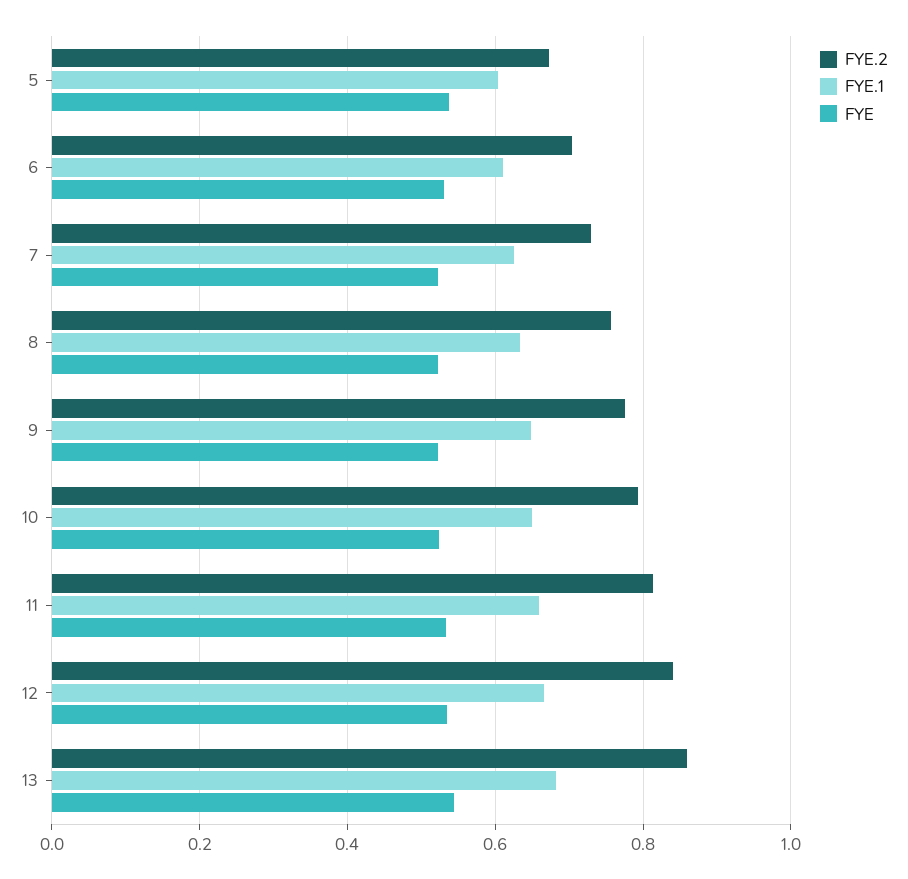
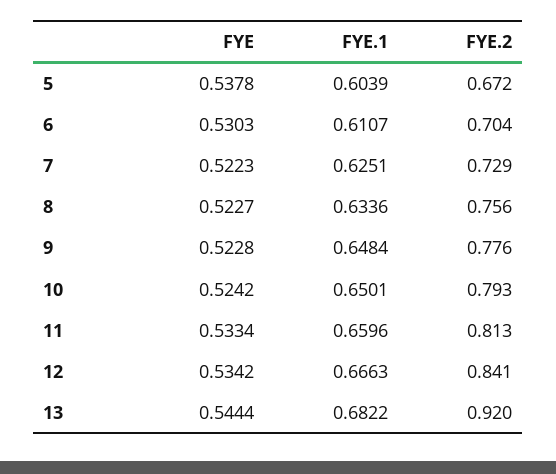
  {
    "FYE.2": {
      "5": 0.672,
      "6": 0.704,
      "7": 0.729,
      "8": 0.756,
      "9": 0.776,
      "10": 0.793,
      "11": 0.813,
      "12": 0.841,
-     "13": 0.86
+     "13": 0.92
    },
    "FYE.1": {
      "5": 0.6039,
      "6": 0.6107,
      "7": 0.6251,
      "8": 0.6336,
      "9": 0.6484,
      "10": 0.6501,
      "11": 0.6596,
      "12": 0.6663,
      "13": 0.6822
    },
    "FYE": {
      "5": 0.5378,
      "6": 0.5303,
      "7": 0.5223,
      "8": 0.5227,
      "9": 0.5228,
      "10": 0.5242,
      "11": 0.5334,
      "12": 0.5342,
      "13": 0.5444
    }
  }

